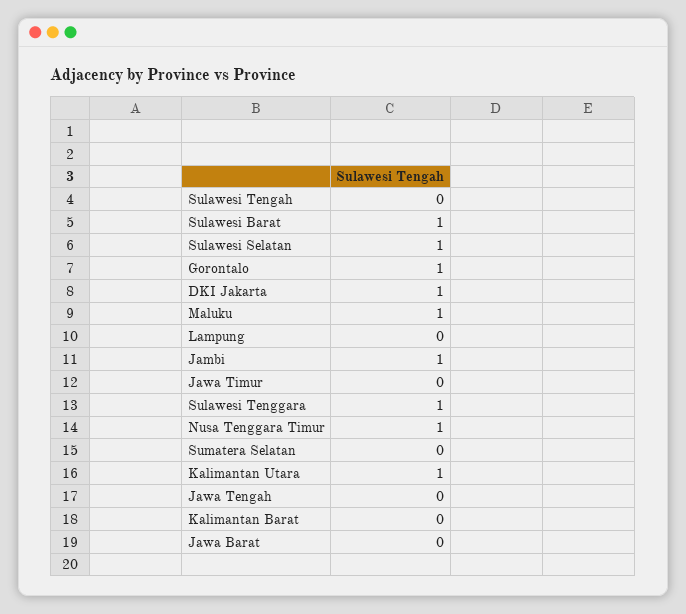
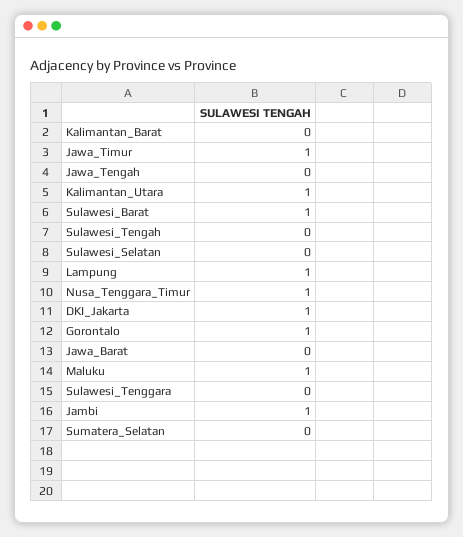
  {
    "Sulawesi Tengah": 0,
    "Sulawesi Barat": 1,
-   "Sulawesi Selatan": 1,
+   "Sulawesi Selatan": 0,
    "Gorontalo": 1,
    "DKI Jakarta": 1,
    "Maluku": 1,
-   "Lampung": 0,
+   "Lampung": 1,
    "Jambi": 1,
-   "Jawa Timur": 0,
+   "Jawa Timur": 1,
-   "Sulawesi Tenggara": 1,
+   "Sulawesi Tenggara": 0,
    "Nusa Tenggara Timur": 1,
    "Sumatera Selatan": 0,
    "Kalimantan Utara": 1,
    "Jawa Tengah": 0,
    "Kalimantan Barat": 0,
    "Jawa Barat": 0
  }

